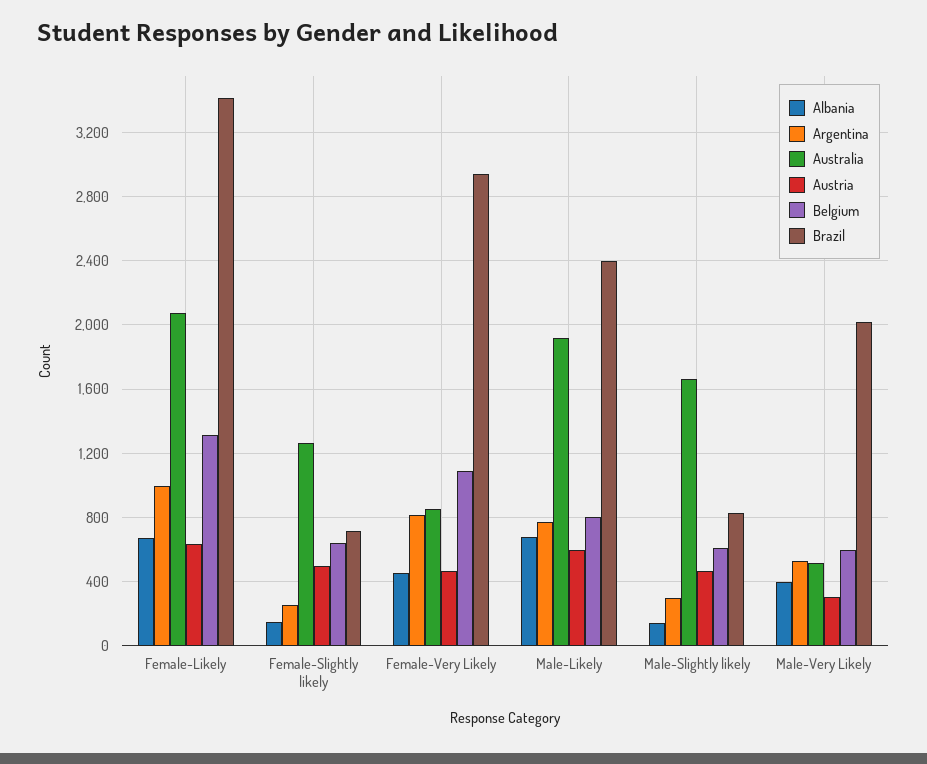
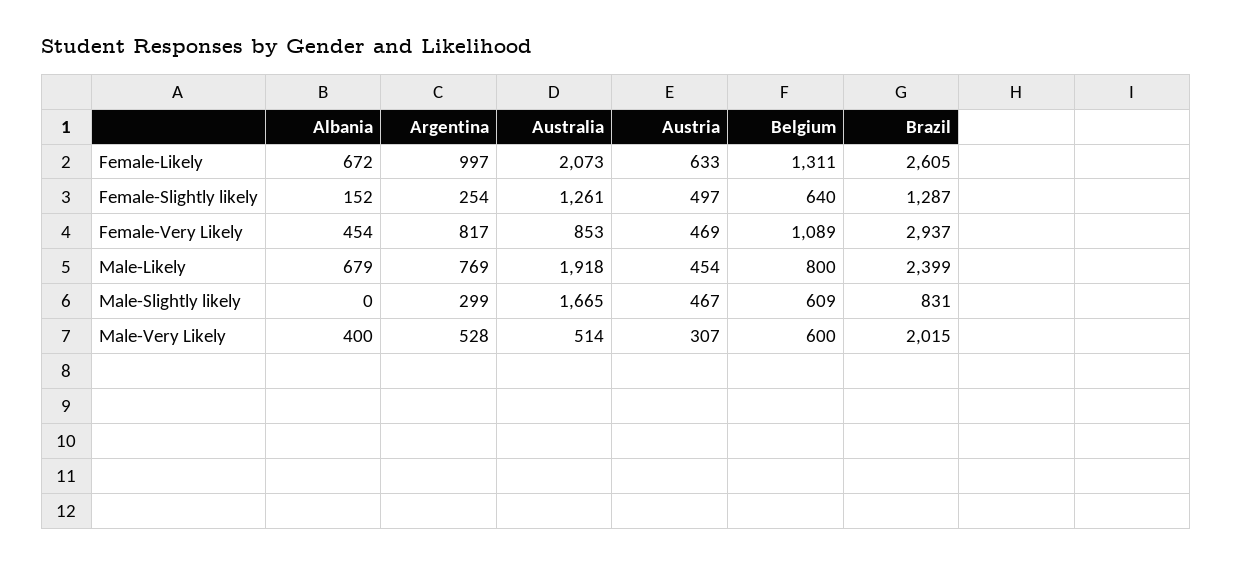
  {
    "Albania": {
      "Female-Likely": 672,
      "Female-Slightly likely": 152,
      "Female-Very Likely": 454,
      "Male-Likely": 679,
-     "Male-Slightly likely": 150,
+     "Male-Slightly likely": 0,
      "Male-Very Likely": 400
    },
    "Argentina": {
      "Female-Likely": 997,
      "Female-Slightly likely": 254,
      "Female-Very Likely": 817,
      "Male-Likely": 769,
      "Male-Slightly likely": 299,
      "Male-Very Likely": 528
    },
    "Australia": {
      "Female-Likely": 2073,
      "Female-Slightly likely": 1261,
      "Female-Very Likely": 853,
      "Male-Likely": 1918,
      "Male-Slightly likely": 1665,
      "Male-Very Likely": 514
    },
    "Austria": {
      "Female-Likely": 633,
      "Female-Slightly likely": 497,
      "Female-Very Likely": 469,
-     "Male-Likely": 600,
+     "Male-Likely": 454,
      "Male-Slightly likely": 467,
      "Male-Very Likely": 307
    },
    "Belgium": {
      "Female-Likely": 1311,
      "Female-Slightly likely": 640,
      "Female-Very Likely": 1089,
      "Male-Likely": 800,
      "Male-Slightly likely": 609,
      "Male-Very Likely": 600
    },
    "Brazil": {
-     "Female-Likely": 3400,
+     "Female-Likely": 2605,
-     "Female-Slightly likely": 700,
+     "Female-Slightly likely": 1287,
      "Female-Very Likely": 2937,
      "Male-Likely": 2399,
      "Male-Slightly likely": 831,
      "Male-Very Likely": 2015
    }
  }

